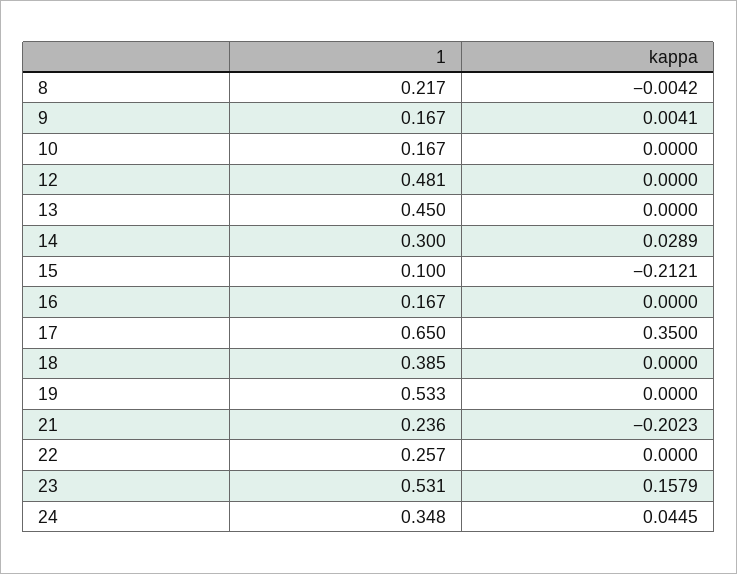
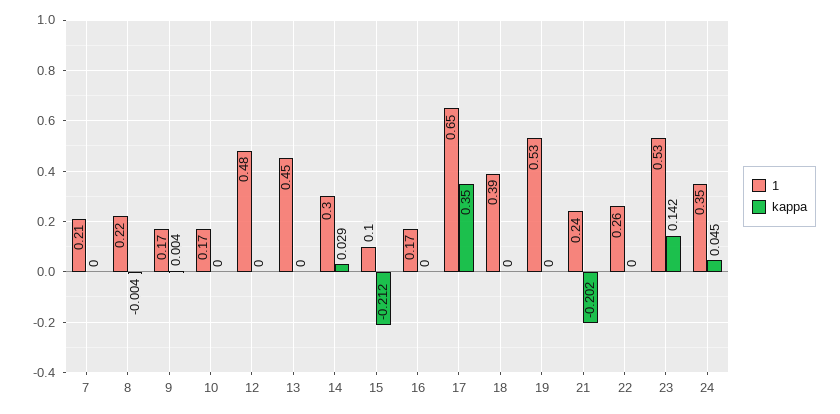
  {
    "1": {
      "8": 0.217,
      "9": 0.167,
      "10": 0.167,
      "12": 0.481,
      "13": 0.45,
      "14": 0.3,
      "15": 0.1,
      "16": 0.167,
      "17": 0.65,
      "18": 0.385,
      "19": 0.533,
      "21": 0.236,
      "22": 0.257,
      "23": 0.531,
-     "24": 0.348
+     "24": 0.348,
+     "7": 0.21
    },
    "kappa": {
      "8": -0.0042,
      "9": 0.0041,
      "10": 0,
      "12": 0,
      "13": 0,
      "14": 0.0289,
      "15": -0.2121,
      "16": 0,
      "17": 0.35,
      "18": 0,
      "19": 0,
      "21": -0.2023,
      "22": 0,
-     "23": 0.1579,
+     "23": 0.142,
-     "24": 0.0445
+     "24": 0.0445,
+     "7": 0
    }
  }

